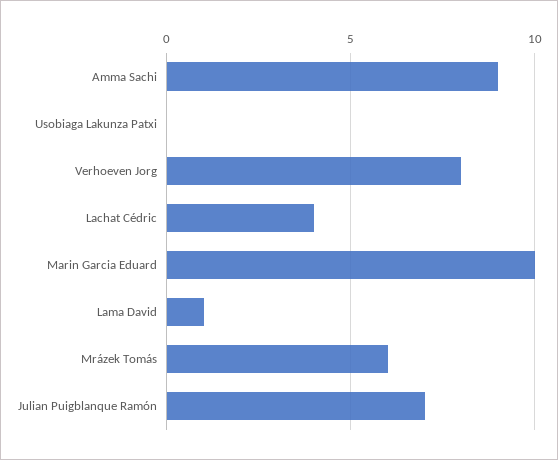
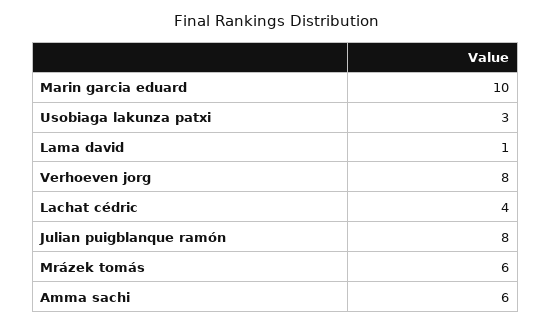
  {
-   "Amma Sachi": 9,
+   "Amma Sachi": 6,
-   "Usobiaga Lakunza Patxi": 0,
+   "Usobiaga Lakunza Patxi": 3,
    "Verhoeven Jorg": 8,
    "Lachat Cédric": 4,
    "Marin Garcia Eduard": 10,
    "Lama David": 1,
    "Mrázek Tomás": 6,
-   "Julian Puigblanque Ramón": 7
+   "Julian Puigblanque Ramón": 8
  }

